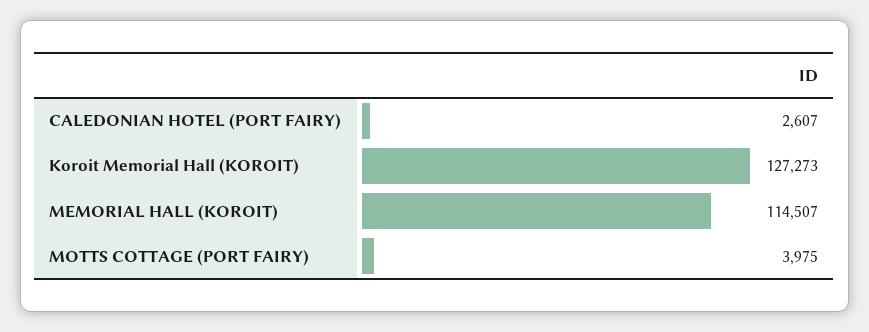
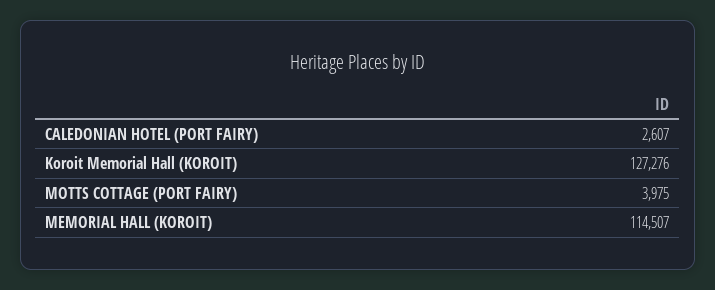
  {
    "CALEDONIAN HOTEL (PORT FAIRY)": 2607,
-   "Koroit Memorial Hall (KOROIT)": 127273,
+   "Koroit Memorial Hall (KOROIT)": 127276,
    "MEMORIAL HALL (KOROIT)": 114507,
    "MOTTS COTTAGE (PORT FAIRY)": 3975
  }

